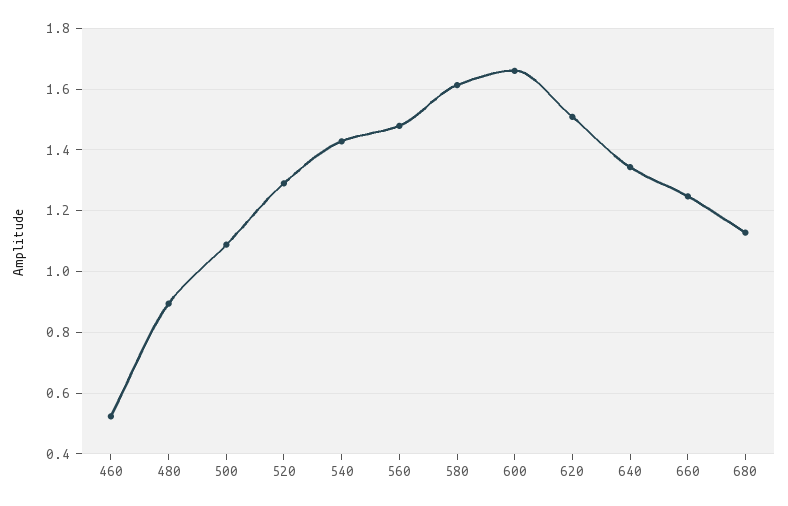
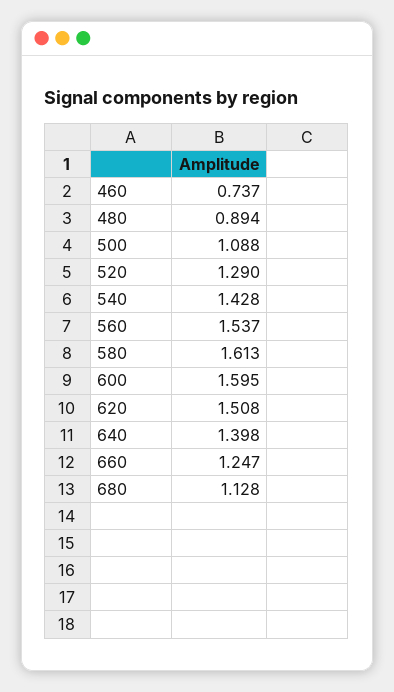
  {
-   "460": 0.52,
+   "460": 0.737,
    "480": 0.894,
    "500": 1.088,
    "520": 1.29,
    "540": 1.428,
-   "560": 1.48,
+   "560": 1.537,
    "580": 1.613,
-   "600": 1.66,
+   "600": 1.595,
    "620": 1.508,
-   "640": 1.34,
+   "640": 1.398,
    "660": 1.247,
    "680": 1.128
  }

